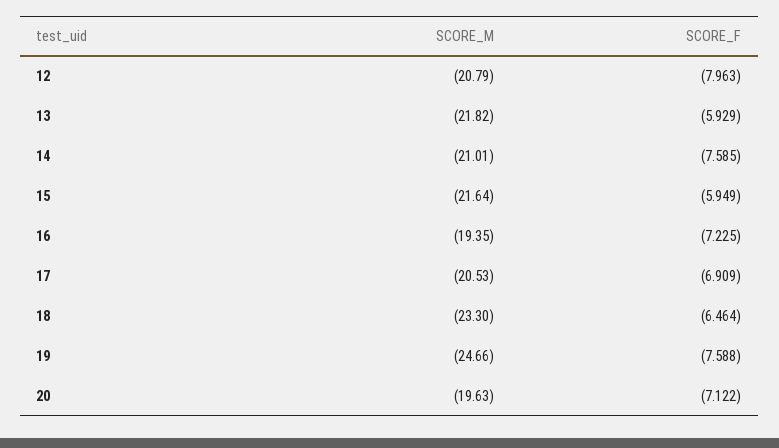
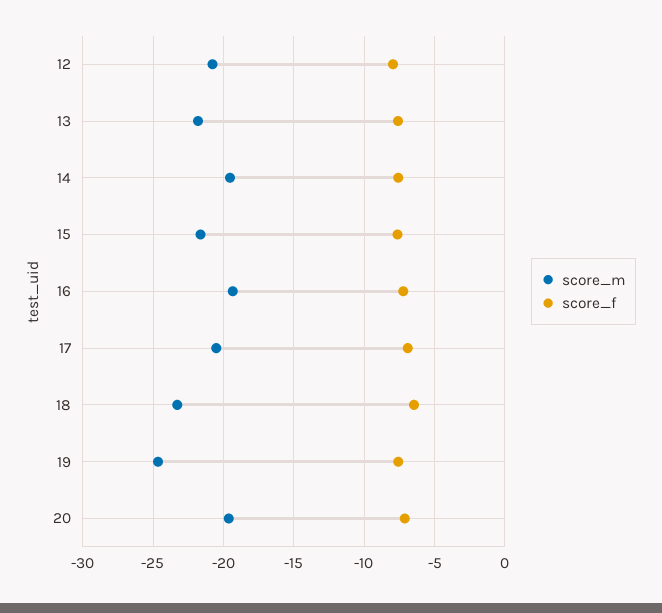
  {
    "SCORE_M": {
      "12": -20.79,
      "13": -21.82,
-     "14": -21.01,
+     "14": -19.5,
      "15": -21.64,
      "16": -19.35,
      "17": -20.53,
      "18": -23.3,
      "19": -24.66,
      "20": -19.63
    },
    "SCORE_F": {
      "12": -7.963,
-     "13": -5.929,
+     "13": -7.5,
      "14": -7.585,
-     "15": -5.949,
+     "15": -7.5,
      "16": -7.225,
      "17": -6.909,
      "18": -6.464,
      "19": -7.588,
      "20": -7.122
    }
  }

